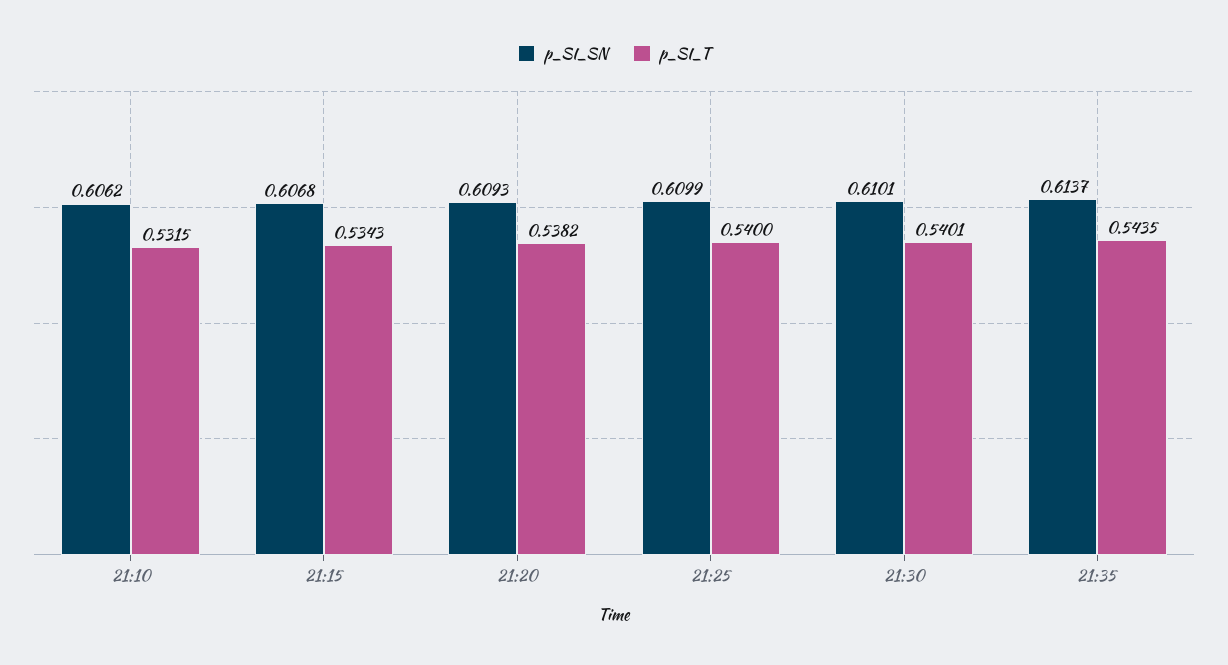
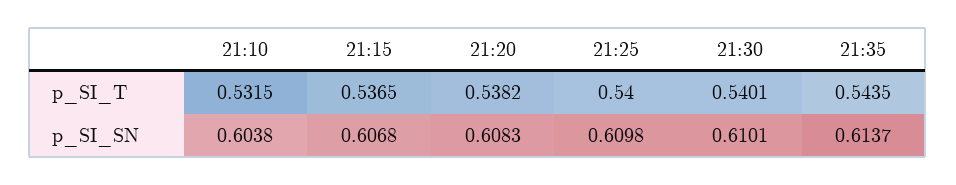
  {
    "p_SI_SN": {
-     "21:10": 0.6062,
+     "21:10": 0.6038,
      "21:15": 0.6068,
-     "21:20": 0.6093,
+     "21:20": 0.6083,
-     "21:25": 0.6099,
+     "21:25": 0.6098,
      "21:30": 0.6101,
      "21:35": 0.6137
    },
    "p_SI_T": {
      "21:10": 0.5315,
-     "21:15": 0.5343,
+     "21:15": 0.5365,
      "21:20": 0.5382,
      "21:25": 0.54,
      "21:30": 0.5401,
      "21:35": 0.5435
    }
  }

